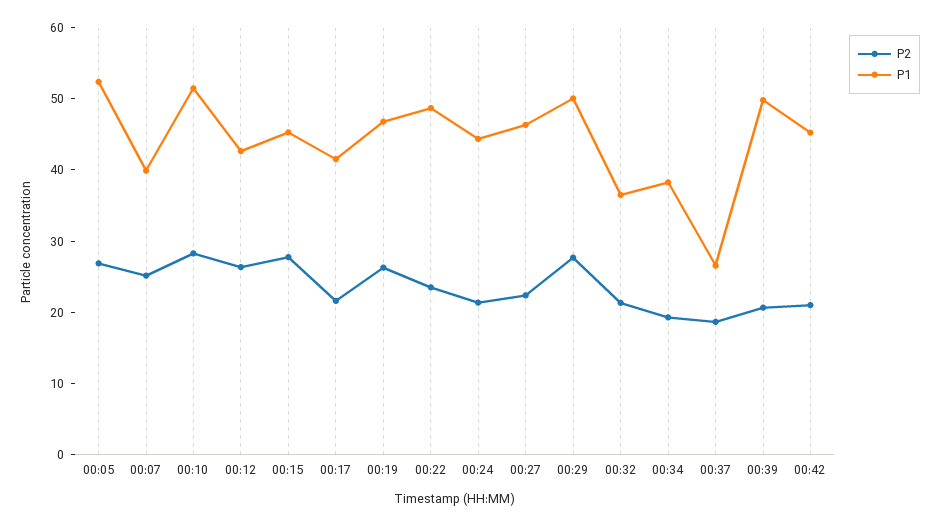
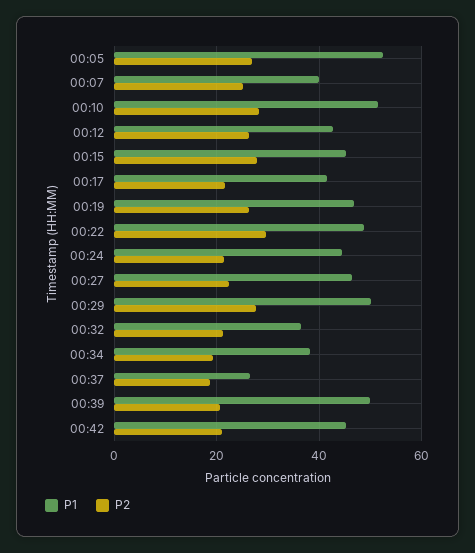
  {
    "P2": {
      "00:05": 26,
      "00:07": 26,
      "00:10": 28,
      "00:12": 26,
      "00:15": 28,
      "00:17": 22,
      "00:19": 26,
-     "00:22": 24,
+     "00:22": 30,
      "00:24": 22,
      "00:27": 22,
      "00:29": 28,
      "00:32": 22,
      "00:34": 20,
      "00:37": 18,
      "00:39": 20,
      "00:42": 22
    },
    "P1": {
      "00:05": 52,
      "00:07": 40,
      "00:10": 52,
      "00:12": 42,
      "00:15": 46,
      "00:17": 42,
      "00:19": 46,
      "00:22": 48,
      "00:24": 44,
      "00:27": 46,
      "00:29": 50,
      "00:32": 36,
      "00:34": 38,
      "00:37": 26,
      "00:39": 50,
      "00:42": 46
    }
  }

